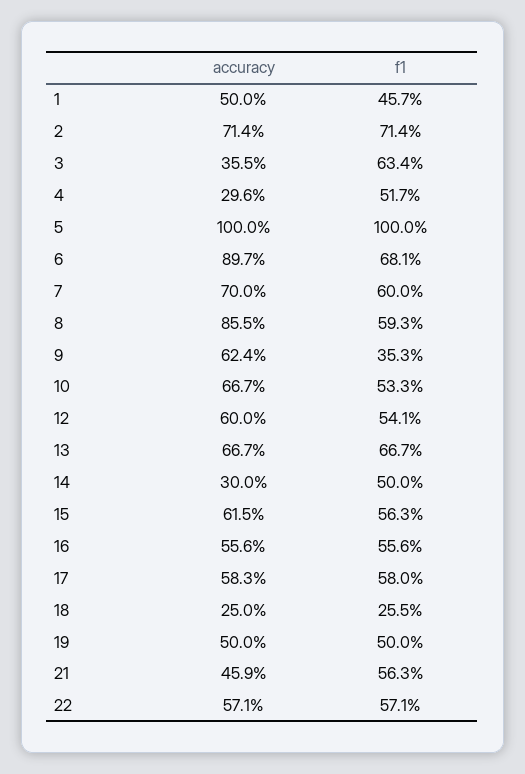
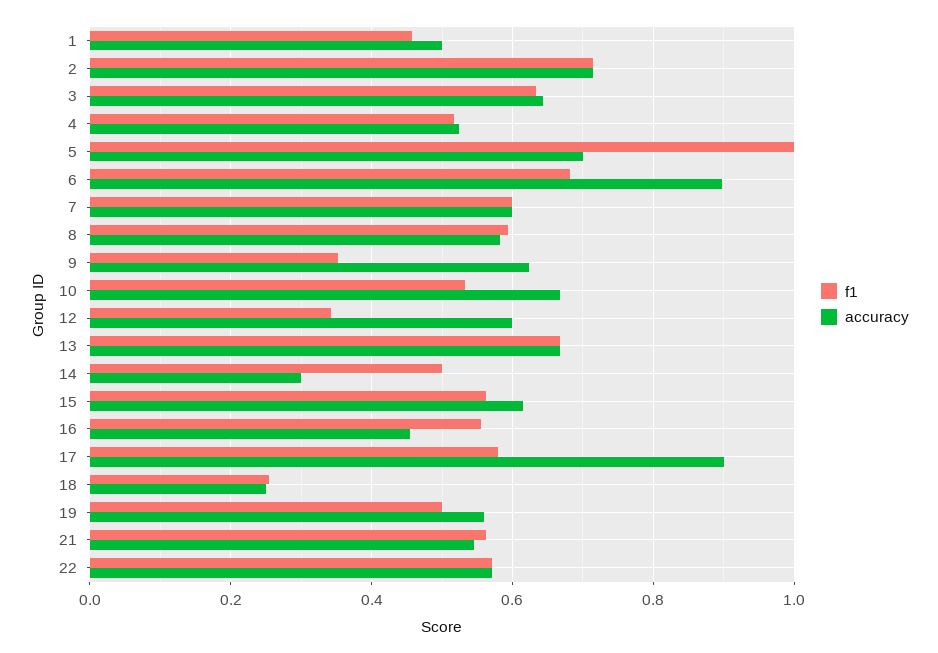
  {
    "accuracy": {
      "1": 0.5,
      "2": 0.714,
-     "3": 0.355,
+     "3": 0.64,
-     "4": 0.296,
+     "4": 0.52,
-     "5": 1,
+     "5": 0.7,
      "6": 0.897,
-     "7": 0.7,
+     "7": 0.6,
-     "8": 0.855,
+     "8": 0.58,
      "9": 0.624,
      "10": 0.667,
      "12": 0.6,
      "13": 0.667,
      "14": 0.3,
      "15": 0.615,
-     "16": 0.556,
+     "16": 0.46,
-     "17": 0.583,
+     "17": 0.9,
      "18": 0.25,
-     "19": 0.5,
+     "19": 0.56,
-     "21": 0.459,
+     "21": 0.54,
      "22": 0.571
    },
    "f1": {
      "1": 0.457,
      "2": 0.714,
      "3": 0.634,
      "4": 0.517,
      "5": 1,
      "6": 0.681,
      "7": 0.6,
      "8": 0.593,
      "9": 0.353,
      "10": 0.533,
-     "12": 0.541,
+     "12": 0.34,
      "13": 0.667,
      "14": 0.5,
      "15": 0.563,
      "16": 0.556,
      "17": 0.58,
      "18": 0.255,
      "19": 0.5,
      "21": 0.563,
      "22": 0.571
    }
  }

